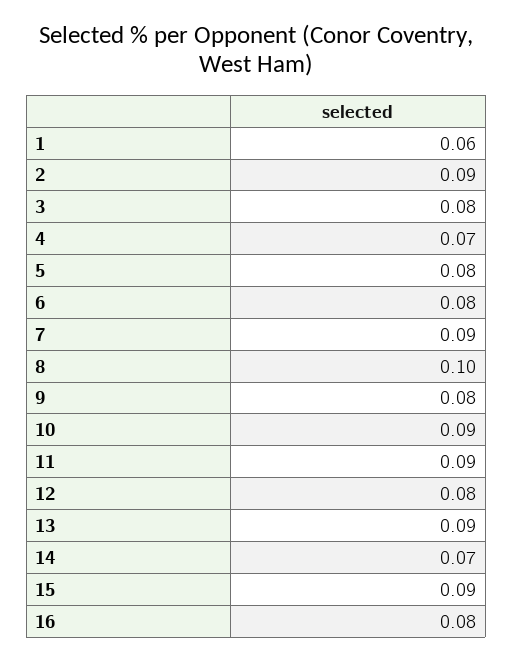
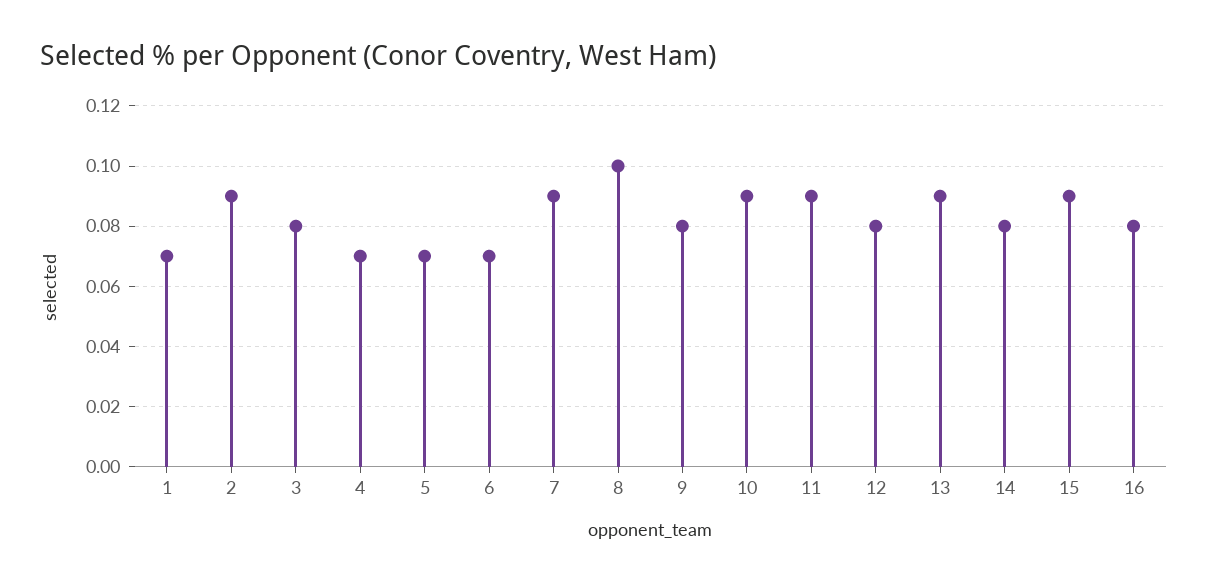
  {
-   "1": 0.06,
+   "1": 0.07,
    "2": 0.09,
    "3": 0.08,
    "4": 0.07,
-   "5": 0.08,
+   "5": 0.07,
-   "6": 0.08,
+   "6": 0.07,
    "7": 0.09,
    "8": 0.1,
    "9": 0.08,
    "10": 0.09,
    "11": 0.09,
    "12": 0.08,
    "13": 0.09,
-   "14": 0.07,
+   "14": 0.08,
    "15": 0.09,
    "16": 0.08
  }

